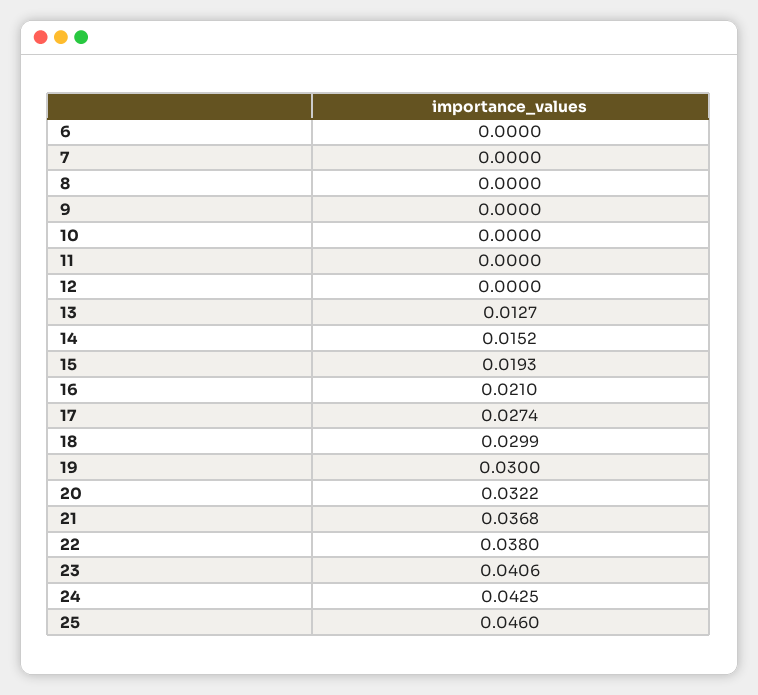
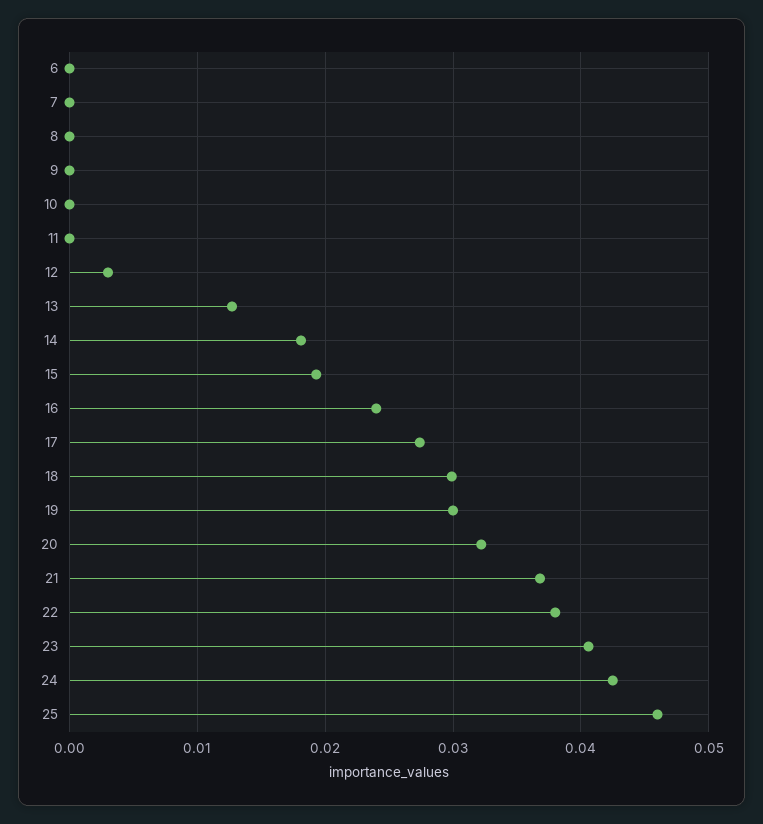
  {
    "6": 0,
    "7": 0,
    "8": 0,
    "9": 0,
    "10": 0,
    "11": 0,
-   "12": 0,
+   "12": 0.003,
    "13": 0.0127,
-   "14": 0.0152,
+   "14": 0.018,
    "15": 0.0193,
-   "16": 0.021,
+   "16": 0.024,
    "17": 0.0274,
    "18": 0.0299,
    "19": 0.03,
    "20": 0.0322,
    "21": 0.0368,
    "22": 0.038,
    "23": 0.0406,
    "24": 0.0425,
    "25": 0.046
  }

